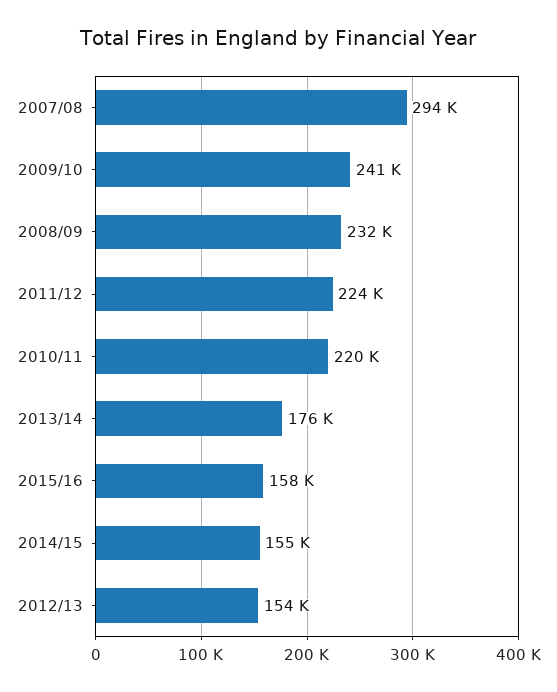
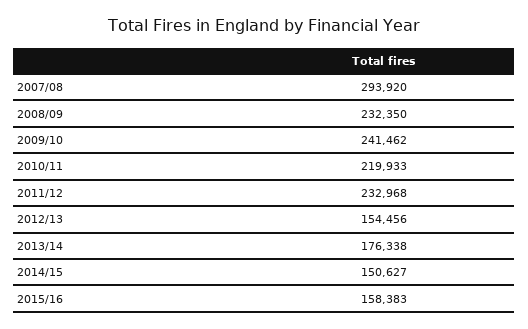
  {
    "2007/08": 293920,
    "2009/10": 241462,
    "2008/09": 232350,
-   "2011/12": 224000,
+   "2011/12": 232968,
    "2010/11": 219933,
    "2013/14": 176338,
    "2015/16": 158383,
-   "2014/15": 155000,
+   "2014/15": 150627,
    "2012/13": 154456
  }

